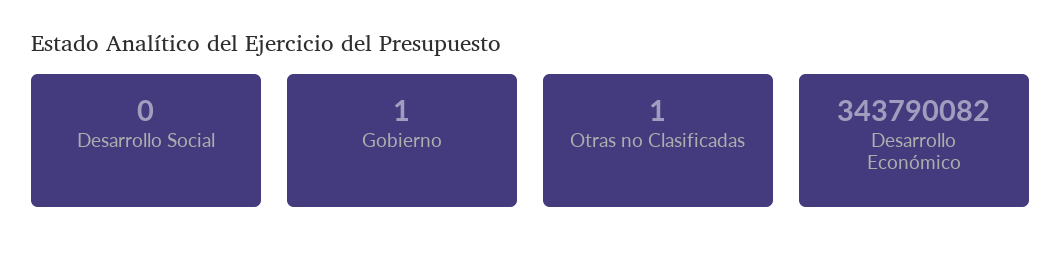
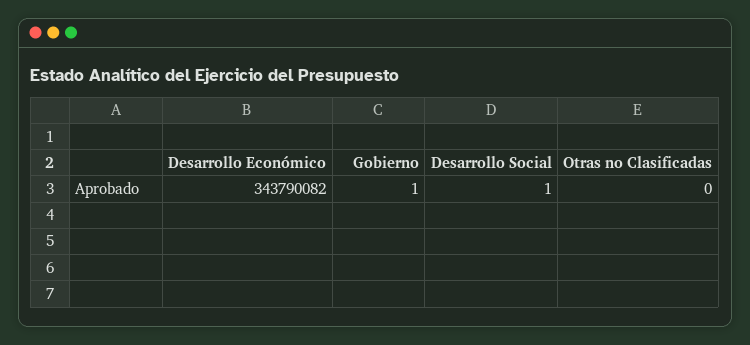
  {
-   "Desarrollo Social": 0,
+   "Desarrollo Social": 1,
    "Gobierno": 1,
-   "Otras no Clasificadas": 1,
+   "Otras no Clasificadas": 0,
    "Desarrollo Económico": 343790082
  }

